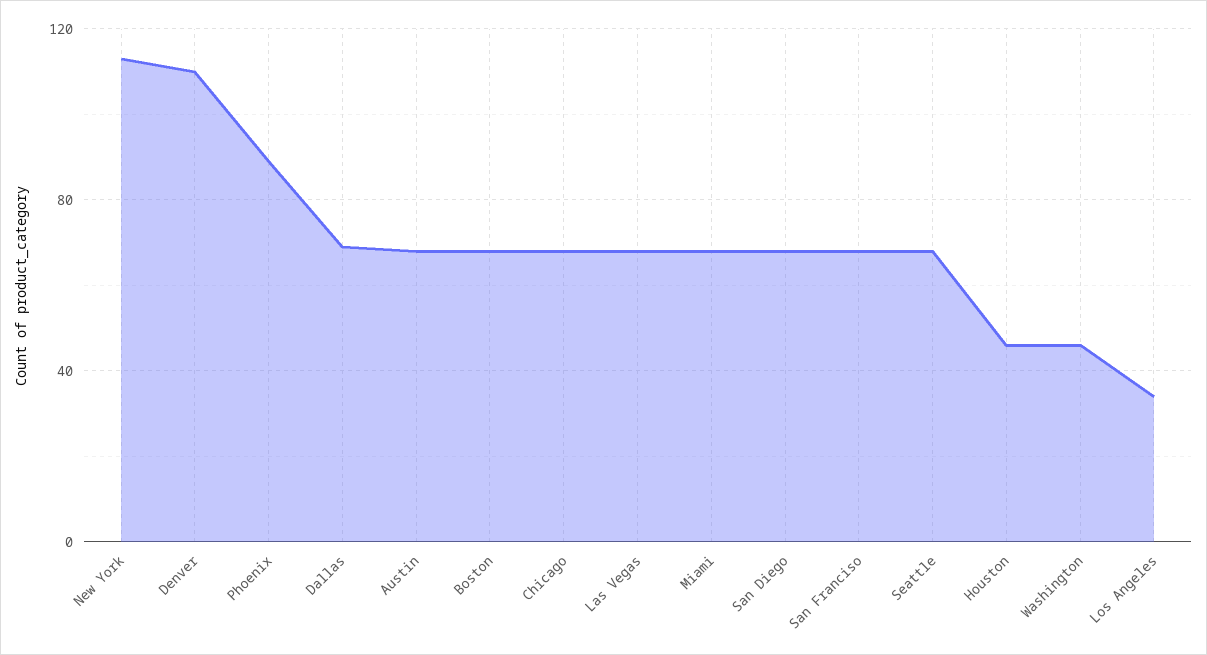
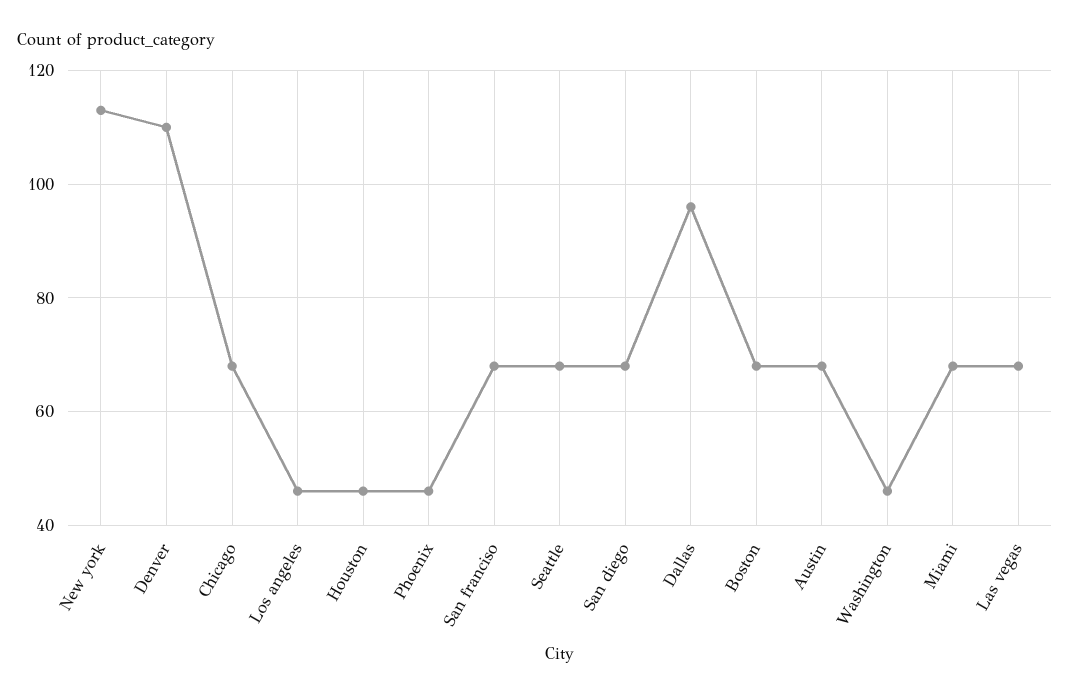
  {
    "New York": 115,
    "Denver": 110,
-   "Phoenix": 90,
+   "Phoenix": 45,
-   "Dallas": 70,
+   "Dallas": 95,
    "Austin": 70,
    "Boston": 70,
    "Chicago": 70,
    "Las Vegas": 70,
    "Miami": 70,
    "San Diego": 70,
    "San Franciso": 70,
    "Seattle": 70,
    "Houston": 45,
    "Washington": 45,
-   "Los Angeles": 35
+   "Los Angeles": 45
  }

